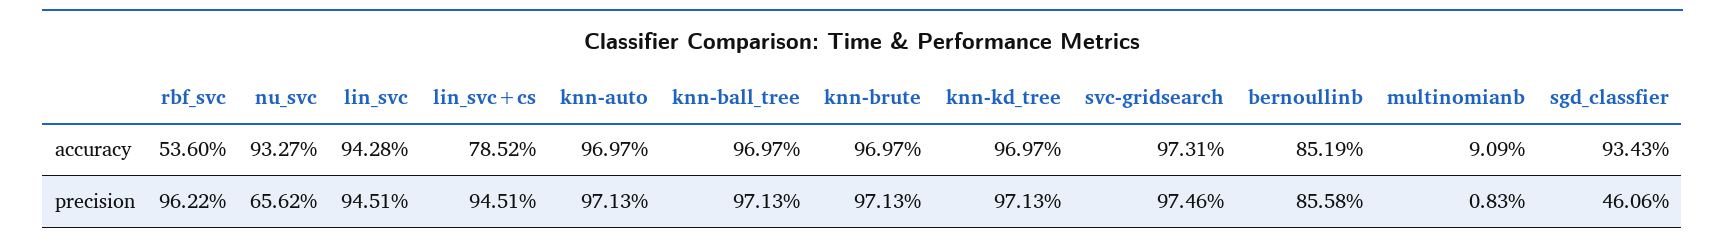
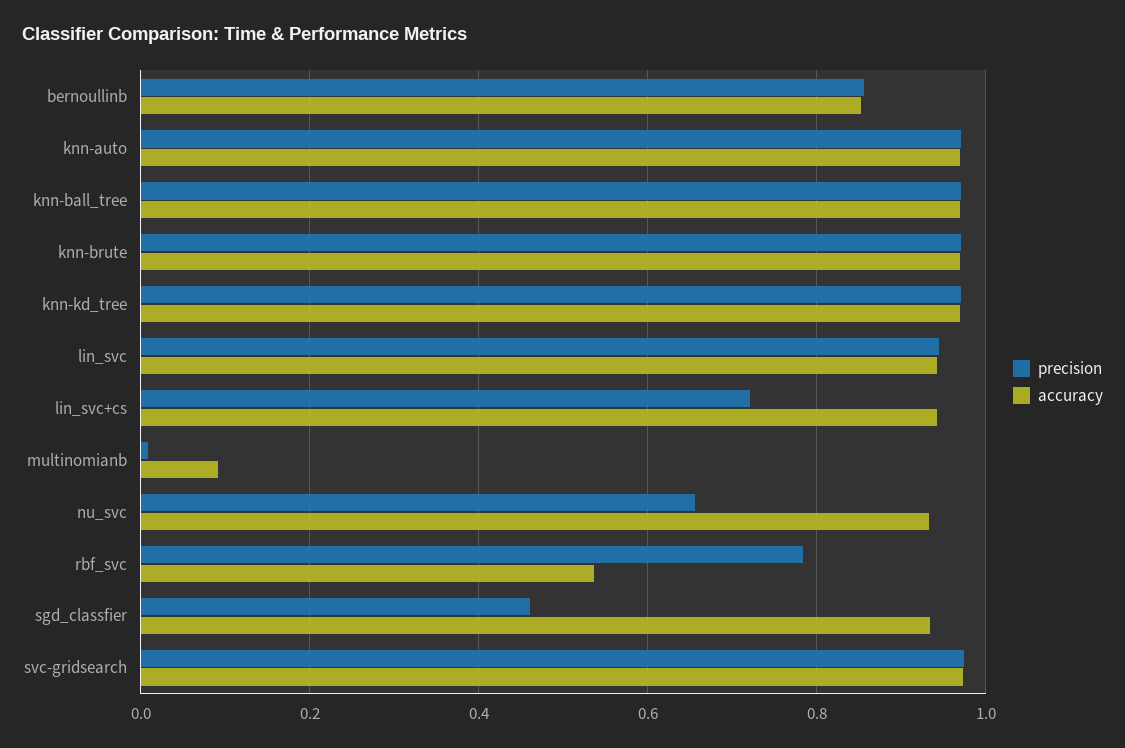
  {
    "accuracy": {
      "rbf_svc": 0.536,
      "nu_svc": 0.9327,
      "lin_svc": 0.9428,
-     "lin_svc+cs": 0.7852,
+     "lin_svc+cs": 0.94,
      "knn-auto": 0.9697,
      "knn-ball_tree": 0.9697,
      "knn-brute": 0.9697,
      "knn-kd_tree": 0.9697,
      "svc-gridsearch": 0.9731,
      "bernoullinb": 0.8519,
      "multinomianb": 0.0909,
      "sgd_classfier": 0.9343
    },
    "precision": {
-     "rbf_svc": 0.9622,
+     "rbf_svc": 0.78,
      "nu_svc": 0.6562,
      "lin_svc": 0.9451,
-     "lin_svc+cs": 0.9451,
+     "lin_svc+cs": 0.72,
      "knn-auto": 0.9713,
      "knn-ball_tree": 0.9713,
      "knn-brute": 0.9713,
      "knn-kd_tree": 0.9713,
      "svc-gridsearch": 0.9746,
      "bernoullinb": 0.8558,
      "multinomianb": 0.0083,
      "sgd_classfier": 0.4606
    }
  }

